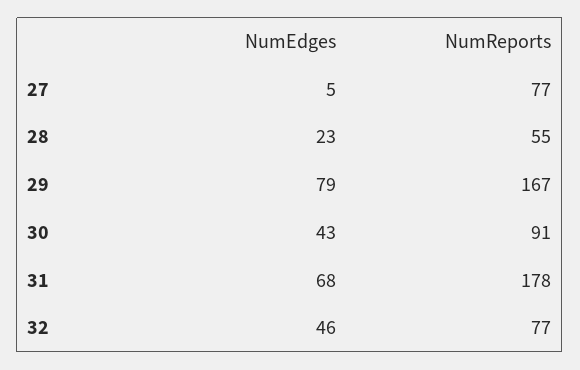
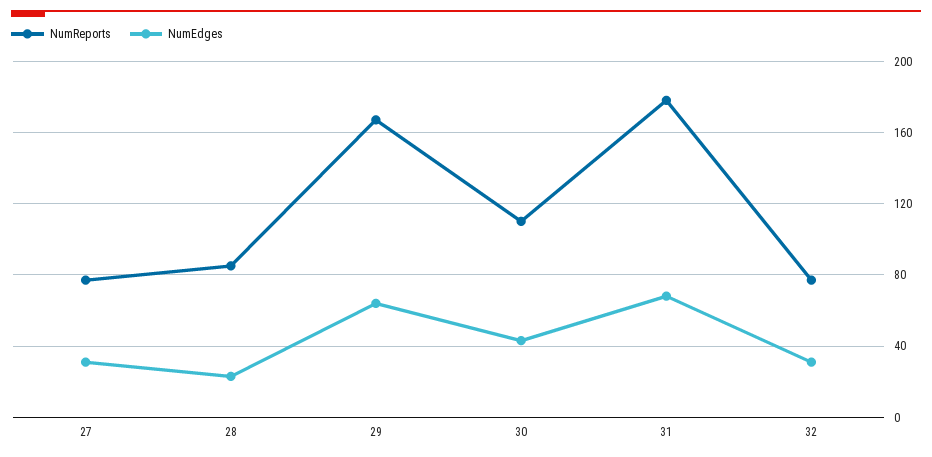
  {
    "NumEdges": {
-     "27": 5,
+     "27": 30,
      "28": 23,
-     "29": 79,
+     "29": 65,
      "30": 43,
      "31": 68,
-     "32": 46
+     "32": 30
    },
    "NumReports": {
      "27": 77,
-     "28": 55,
+     "28": 85,
      "29": 167,
-     "30": 91,
+     "30": 110,
      "31": 178,
      "32": 77
    }
  }

